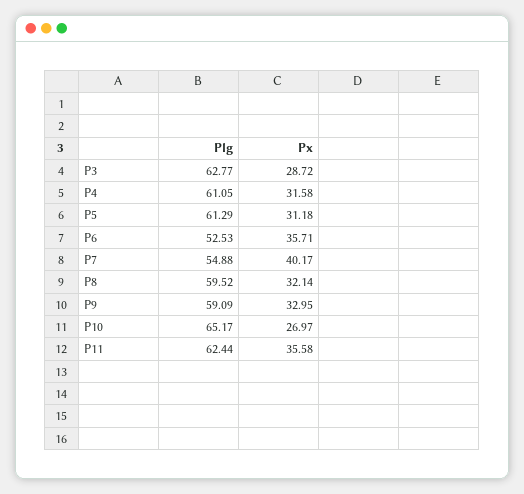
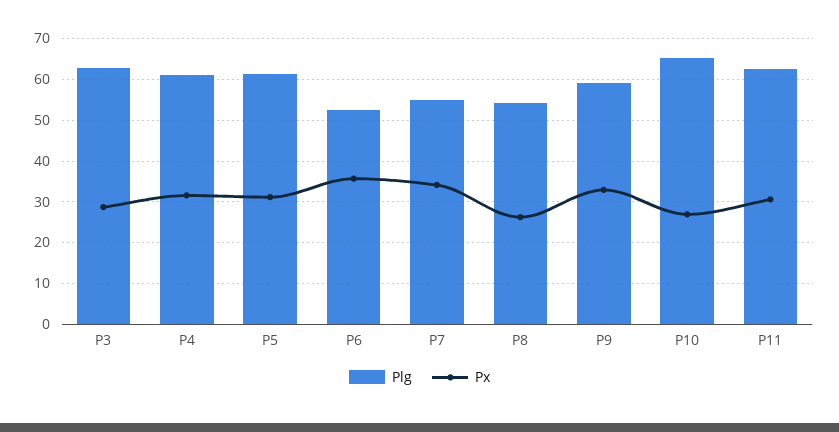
  {
    "Plg": {
      "P3": 62.77,
      "P4": 61.05,
      "P5": 61.29,
      "P6": 52.53,
      "P7": 54.88,
-     "P8": 59.52,
+     "P8": 54,
      "P9": 59.09,
      "P10": 65.17,
      "P11": 62.44
    },
    "Px": {
      "P3": 28.72,
      "P4": 31.58,
      "P5": 31.18,
      "P6": 35.71,
-     "P7": 40.17,
+     "P7": 34,
-     "P8": 32.14,
+     "P8": 26,
      "P9": 32.95,
      "P10": 26.97,
-     "P11": 35.58
+     "P11": 30
    }
  }

